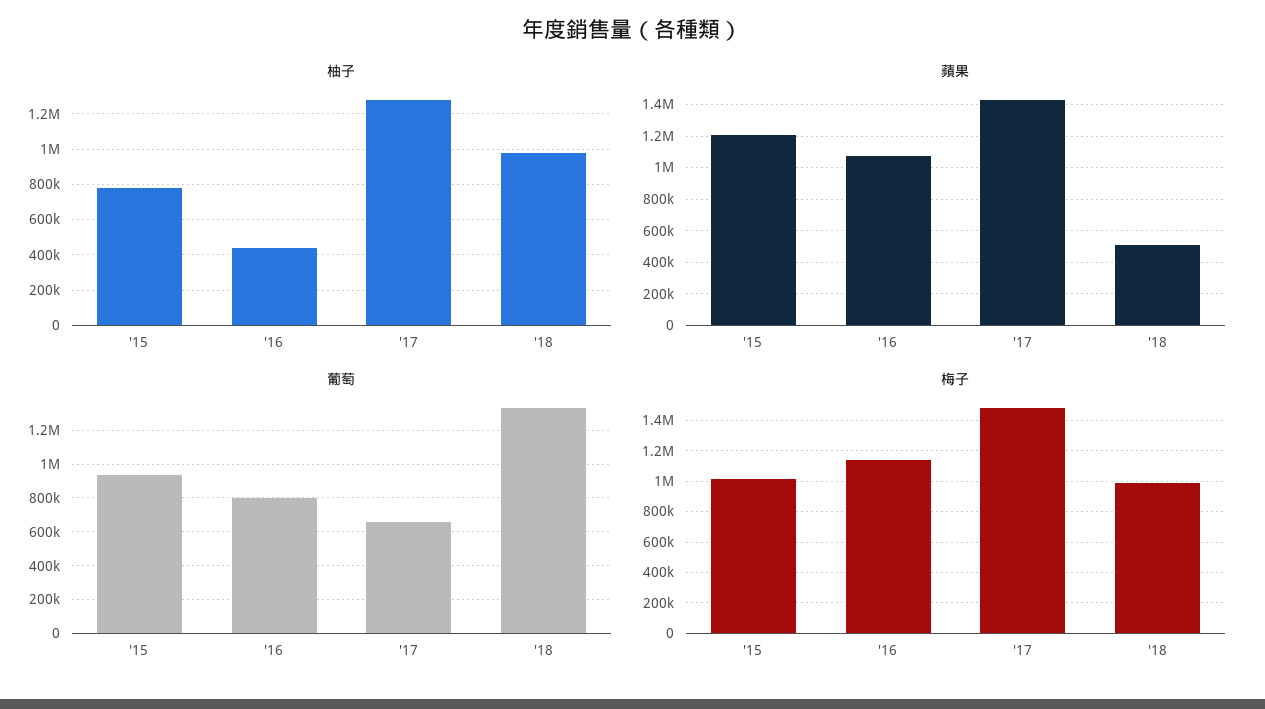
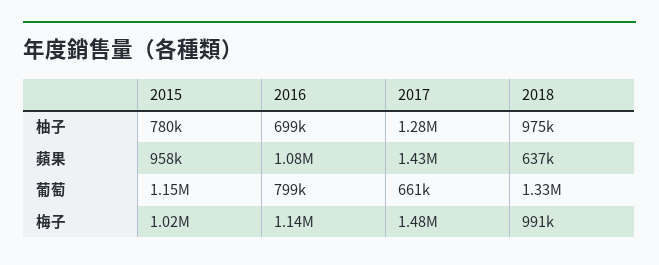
  {
    "柚子": {
      "'15": 780000,
-     "'16": 450000,
+     "'16": 699000,
      "'17": 1280000,
      "'18": 975000
    },
    "蘋果": {
-     "'15": 1200000,
+     "'15": 958000,
      "'16": 1080000,
      "'17": 1430000,
-     "'18": 500000
+     "'18": 637000
    },
    "葡萄": {
-     "'15": 950000,
+     "'15": 1150000,
      "'16": 799000,
      "'17": 661000,
      "'18": 1330000
    },
    "梅子": {
      "'15": 1020000,
      "'16": 1140000,
      "'17": 1480000,
      "'18": 991000
    }
  }

